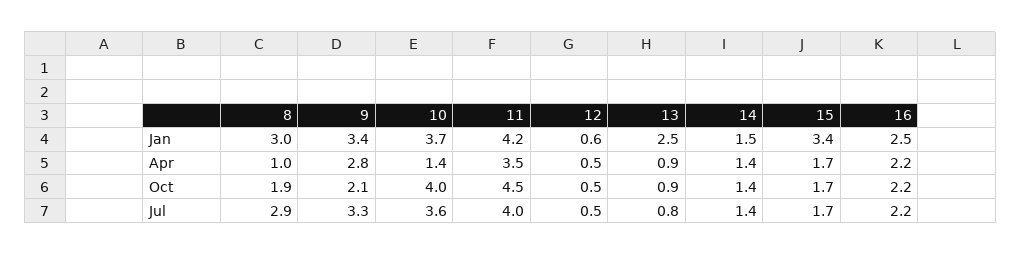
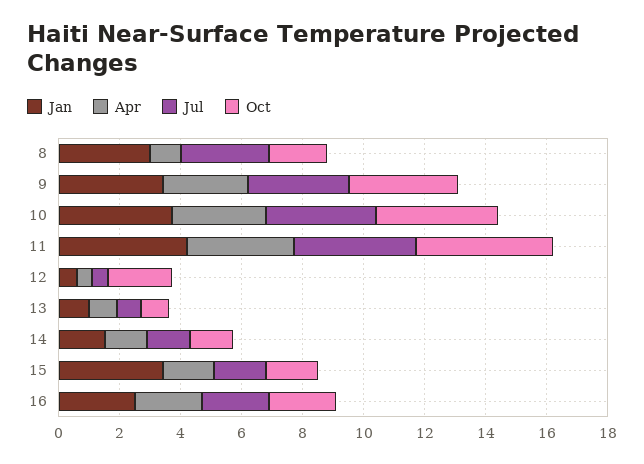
  {
    "Jan": {
      "8": 3,
      "9": 3.4,
      "10": 3.7,
      "11": 4.2,
      "12": 0.6,
-     "13": 2.5,
+     "13": 1,
      "14": 1.5,
      "15": 3.4,
      "16": 2.5
    },
    "Apr": {
      "8": 1,
      "9": 2.8,
-     "10": 1.4,
+     "10": 3,
      "11": 3.5,
      "12": 0.5,
      "13": 0.9,
      "14": 1.4,
      "15": 1.7,
      "16": 2.2
    },
    "Oct": {
      "8": 1.9,
-     "9": 2.1,
+     "9": 3.5,
      "10": 4,
      "11": 4.5,
-     "12": 0.5,
+     "12": 2,
      "13": 0.9,
      "14": 1.4,
      "15": 1.7,
      "16": 2.2
    },
    "Jul": {
      "8": 2.9,
      "9": 3.3,
      "10": 3.6,
      "11": 4,
      "12": 0.5,
      "13": 0.8,
      "14": 1.4,
      "15": 1.7,
      "16": 2.2
    }
  }

